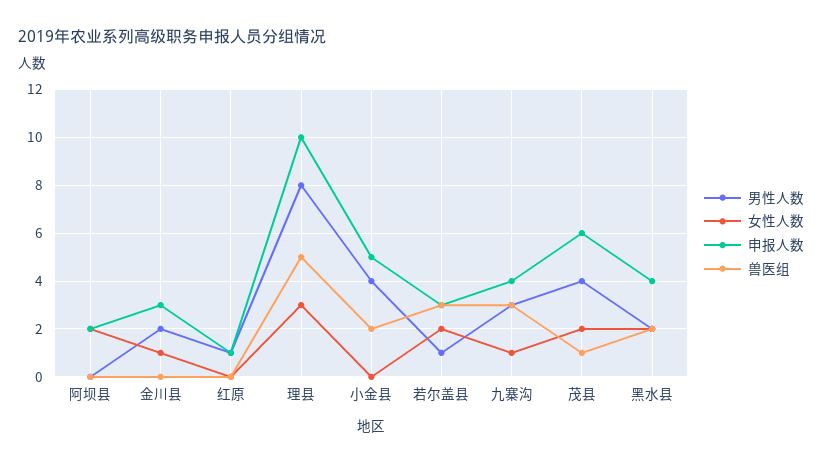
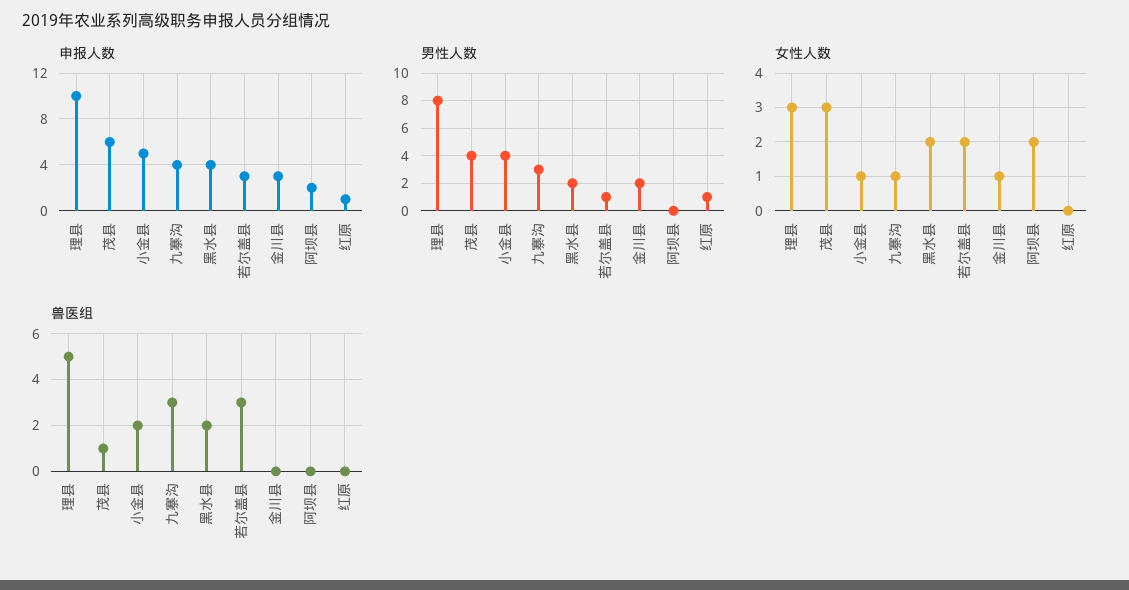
  {
    "男性人数": {
      "阿坝县": 0,
      "金川县": 2,
      "红原": 1,
      "理县": 8,
      "小金县": 4,
      "若尔盖县": 1,
      "九寨沟": 3,
      "茂县": 4,
      "黑水县": 2
    },
    "女性人数": {
      "阿坝县": 2,
      "金川县": 1,
      "红原": 0,
      "理县": 3,
-     "小金县": 0,
+     "小金县": 1,
      "若尔盖县": 2,
      "九寨沟": 1,
-     "茂县": 2,
+     "茂县": 3,
      "黑水县": 2
    },
    "申报人数": {
      "阿坝县": 2,
      "金川县": 3,
      "红原": 1,
      "理县": 10,
      "小金县": 5,
      "若尔盖县": 3,
      "九寨沟": 4,
      "茂县": 6,
      "黑水县": 4
    },
    "兽医组": {
      "阿坝县": 0,
      "金川县": 0,
      "红原": 0,
      "理县": 5,
      "小金县": 2,
      "若尔盖县": 3,
      "九寨沟": 3,
      "茂县": 1,
      "黑水县": 2
    }
  }

